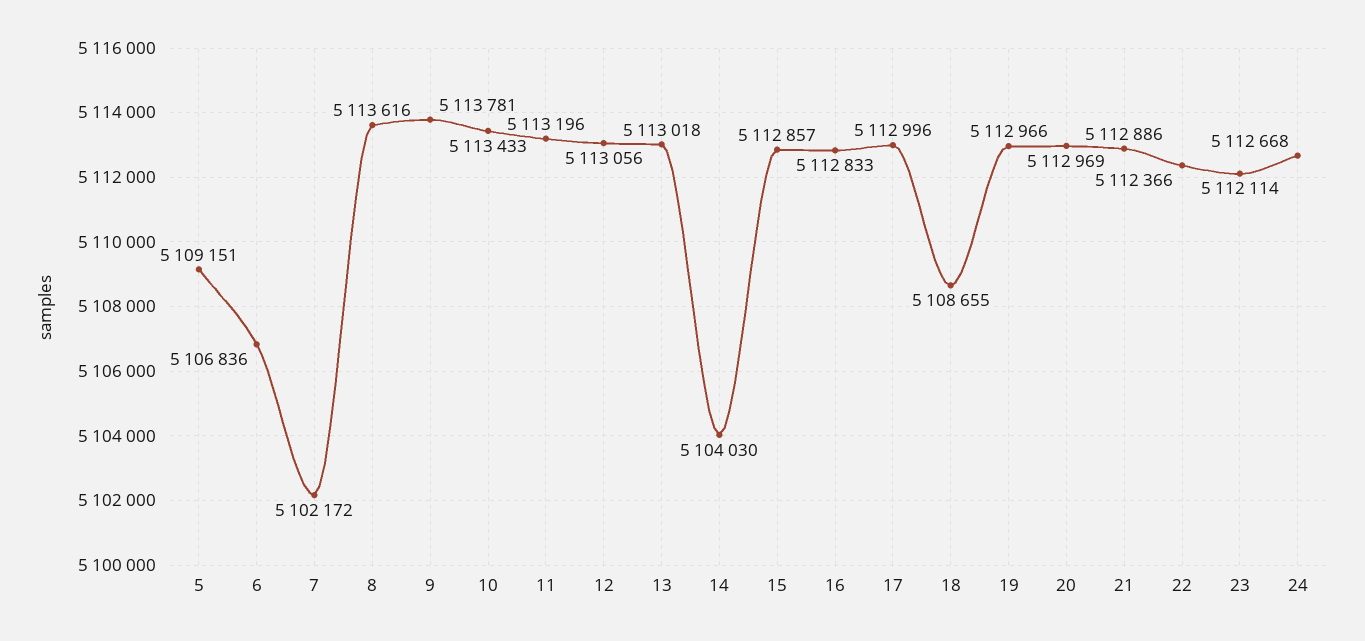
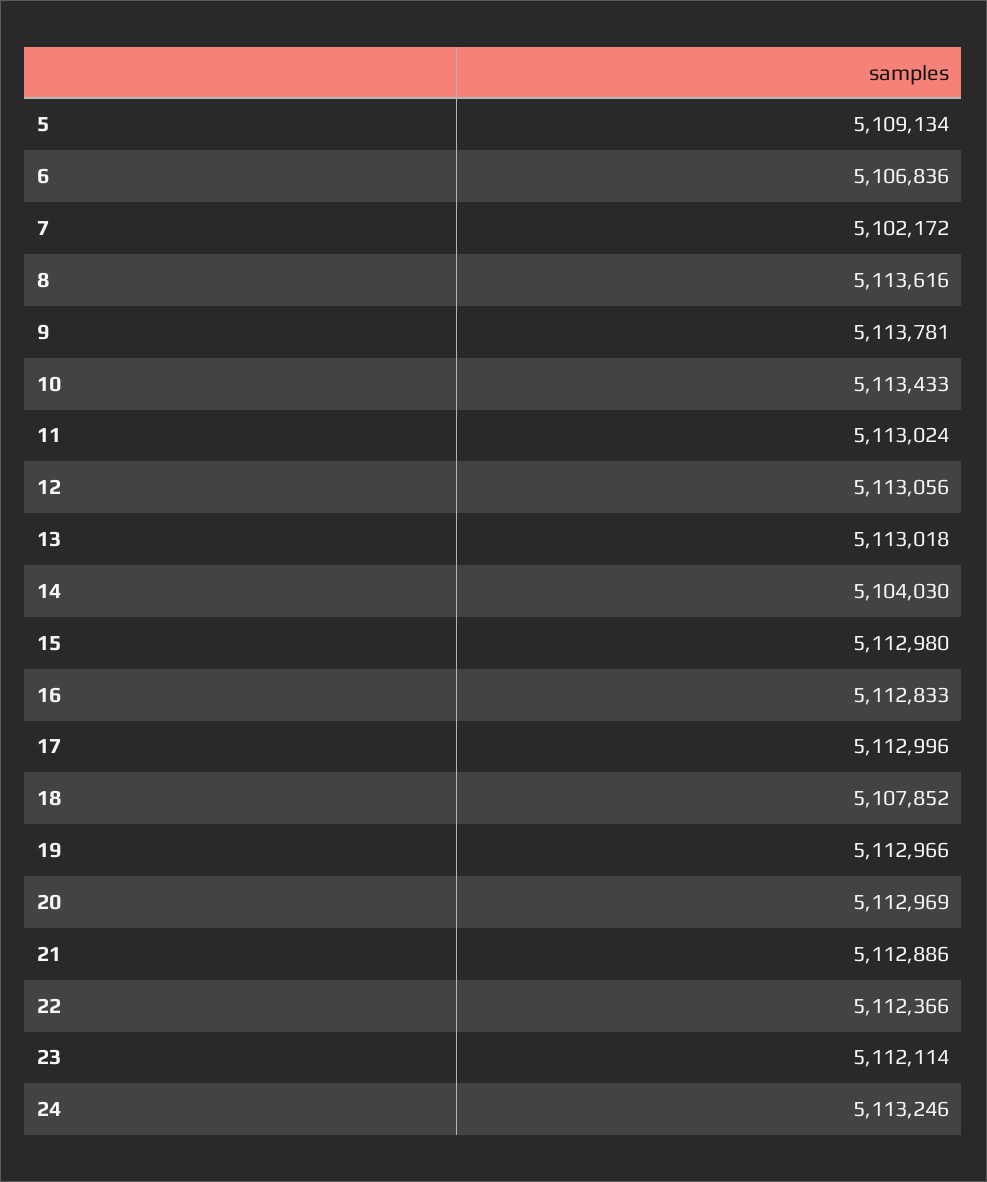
  {
-   "5": 5109151,
+   "5": 5109134,
    "6": 5106836,
    "7": 5102172,
    "8": 5113616,
    "9": 5113781,
    "10": 5113433,
-   "11": 5113196,
+   "11": 5113024,
    "12": 5113056,
    "13": 5113018,
    "14": 5104030,
-   "15": 5112857,
+   "15": 5112980,
    "16": 5112833,
    "17": 5112996,
-   "18": 5108655,
+   "18": 5107852,
    "19": 5112966,
    "20": 5112969,
    "21": 5112886,
    "22": 5112366,
    "23": 5112114,
-   "24": 5112668
+   "24": 5113246
  }

